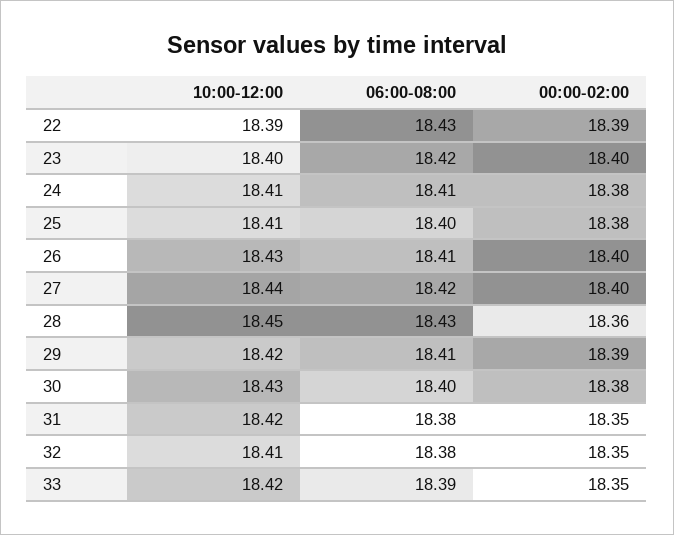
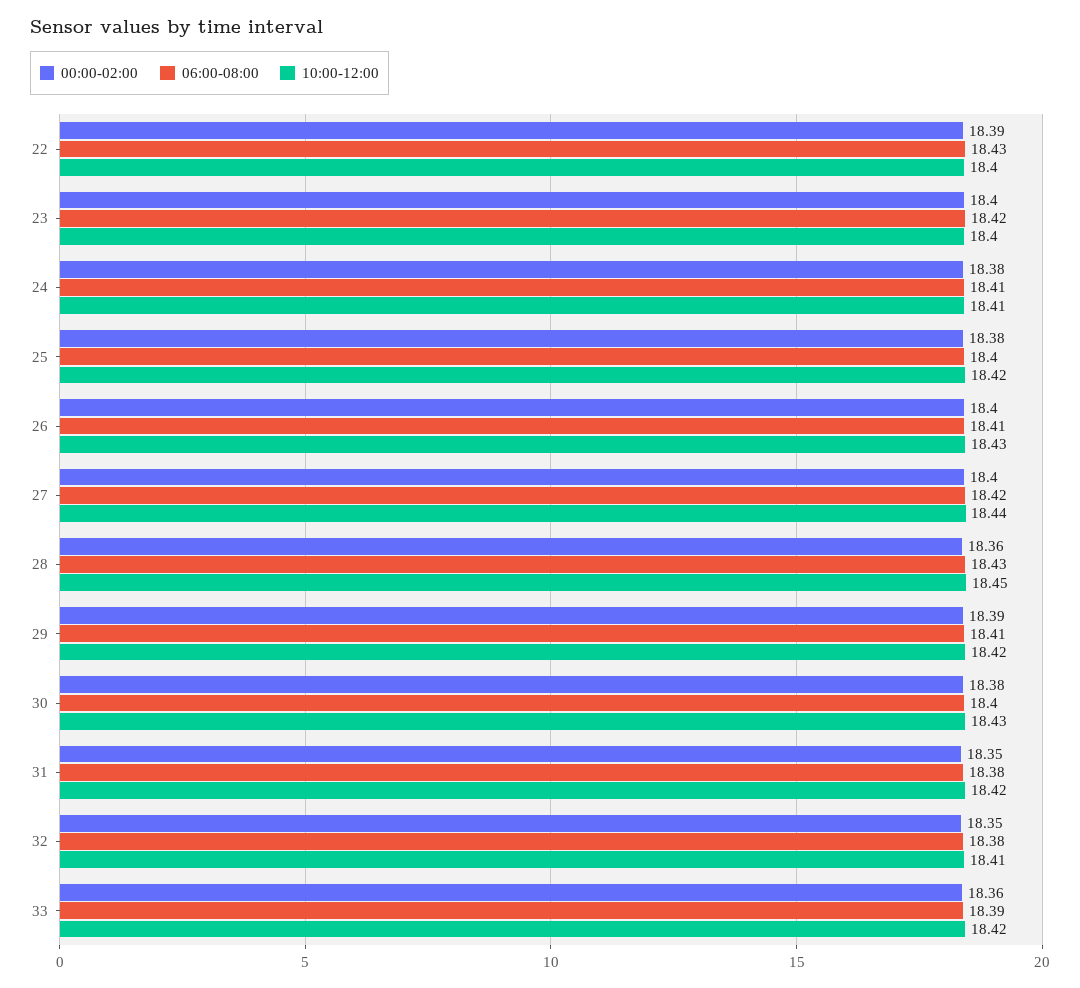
  {
    "10:00-12:00": {
-     "22": 18.39,
+     "22": 18.4,
      "23": 18.4,
      "24": 18.41,
-     "25": 18.41,
+     "25": 18.42,
      "26": 18.43,
      "27": 18.44,
      "28": 18.45,
      "29": 18.42,
      "30": 18.43,
      "31": 18.42,
      "32": 18.41,
      "33": 18.42
    },
    "06:00-08:00": {
      "22": 18.43,
      "23": 18.42,
      "24": 18.41,
      "25": 18.4,
      "26": 18.41,
      "27": 18.42,
      "28": 18.43,
      "29": 18.41,
      "30": 18.4,
      "31": 18.38,
      "32": 18.38,
      "33": 18.39
    },
    "00:00-02:00": {
      "22": 18.39,
      "23": 18.4,
      "24": 18.38,
      "25": 18.38,
      "26": 18.4,
      "27": 18.4,
      "28": 18.36,
      "29": 18.39,
      "30": 18.38,
      "31": 18.35,
      "32": 18.35,
-     "33": 18.35
+     "33": 18.36
    }
  }

